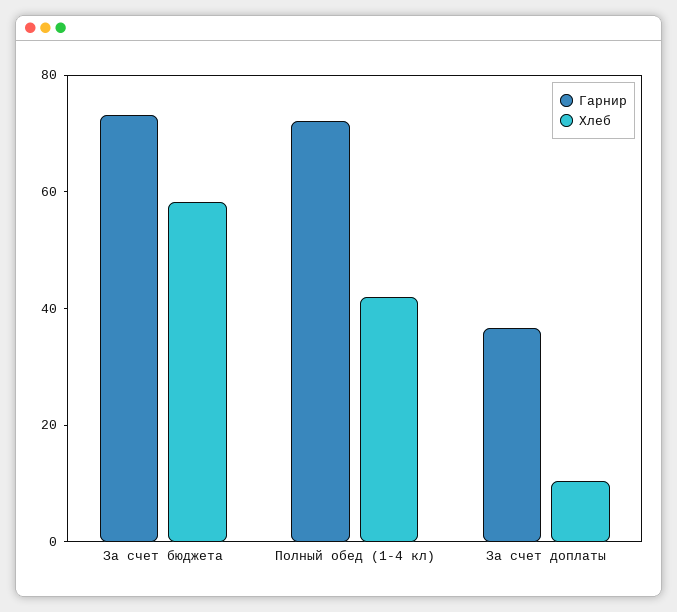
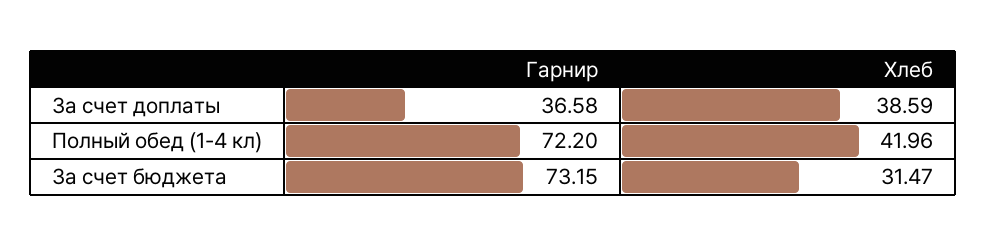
  {
    "Гарнир": {
      "За счет бюджета": 73.15,
      "Полный обед (1-4 кл)": 72.2,
      "За счет доплаты": 36.58
    },
    "Хлеб": {
-     "За счет бюджета": 60,
+     "За счет бюджета": 31.47,
      "Полный обед (1-4 кл)": 41.96,
-     "За счет доплаты": 10
+     "За счет доплаты": 38.59
    }
  }

